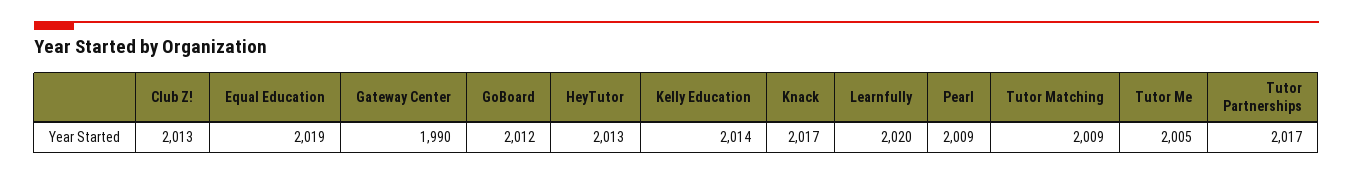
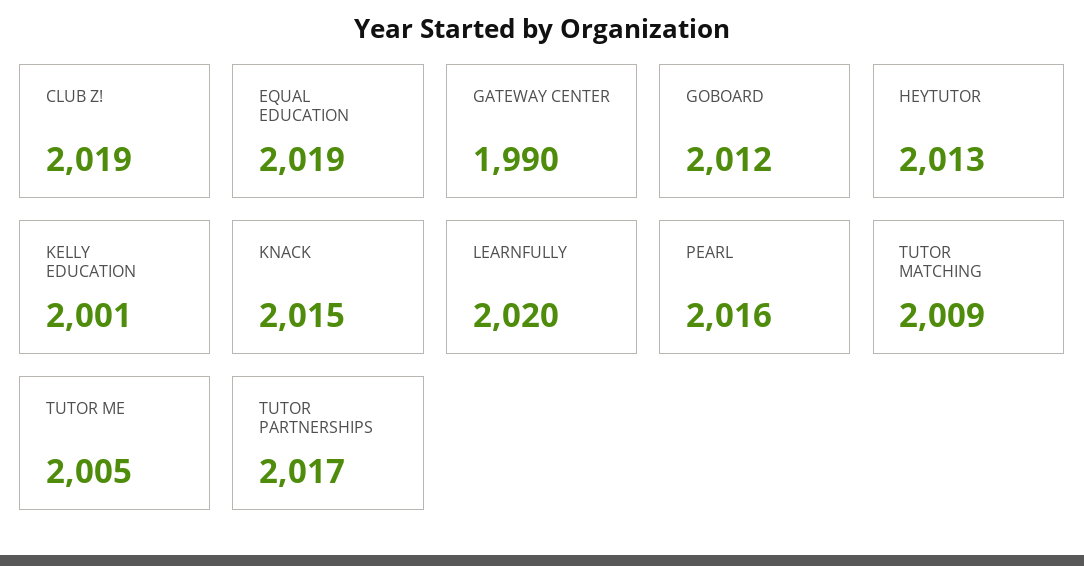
  {
-   "Club Z!": 2013,
+   "Club Z!": 2019,
    "Equal Education": 2019,
    "Gateway Center": 1990,
    "GoBoard": 2012,
    "HeyTutor": 2013,
-   "Kelly Education": 2014,
+   "Kelly Education": 2001,
-   "Knack": 2017,
+   "Knack": 2015,
    "Learnfully": 2020,
-   "Pearl": 2009,
+   "Pearl": 2016,
    "Tutor Matching": 2009,
    "Tutor Me": 2005,
    "Tutor Partnerships": 2017
  }

